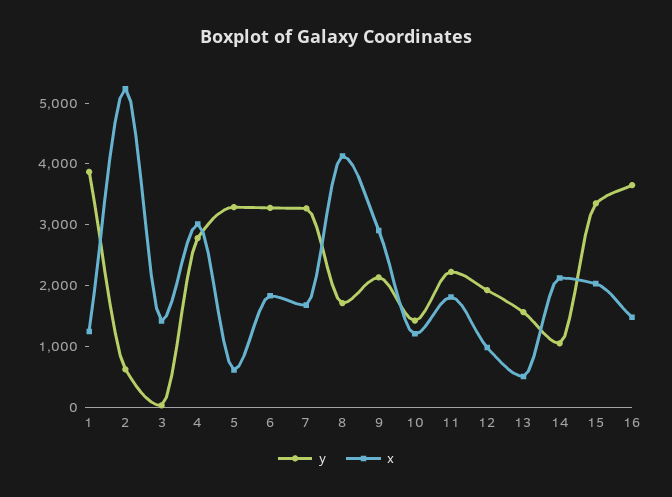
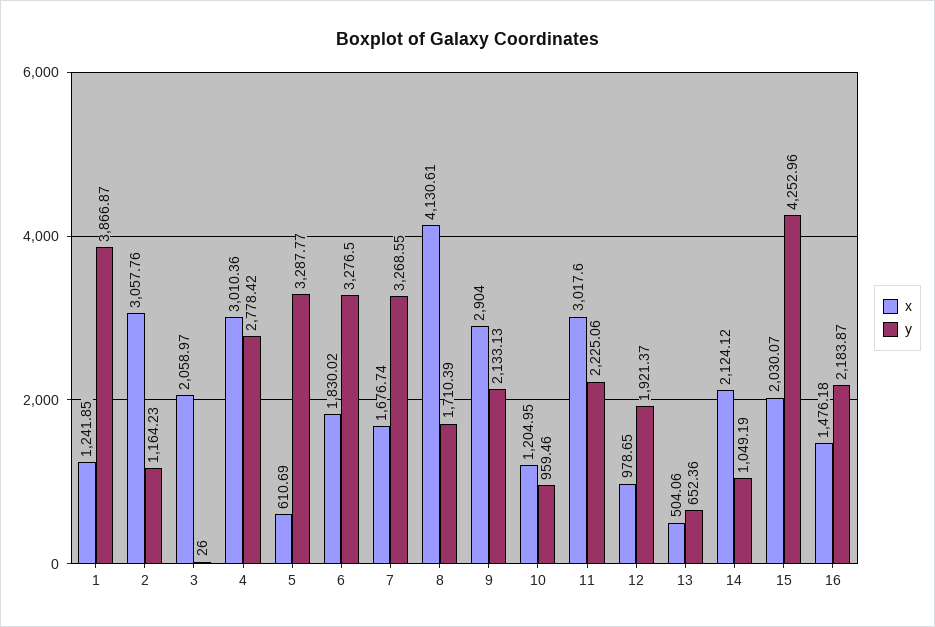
  {
    "y": {
      "1": 3866.87,
-     "2": 600,
+     "2": 1164.23,
      "3": 26,
      "4": 2778.42,
      "5": 3287.77,
      "6": 3276.5,
      "7": 3268.55,
      "8": 1710.39,
      "9": 2133.13,
-     "10": 1400,
+     "10": 959.46,
      "11": 2225.06,
      "12": 1921.37,
-     "13": 1600,
+     "13": 652.36,
      "14": 1049.19,
-     "15": 3400,
+     "15": 4252.96,
-     "16": 3600
+     "16": 2183.87
    },
    "x": {
      "1": 1241.85,
-     "2": 5200,
+     "2": 3057.76,
-     "3": 1400,
+     "3": 2058.97,
      "4": 3010.36,
      "5": 610.69,
      "6": 1830.02,
      "7": 1676.74,
      "8": 4130.61,
      "9": 2904,
      "10": 1204.95,
-     "11": 1800,
+     "11": 3017.6,
      "12": 978.65,
      "13": 504.06,
      "14": 2124.12,
      "15": 2030.07,
      "16": 1476.18
    }
  }

